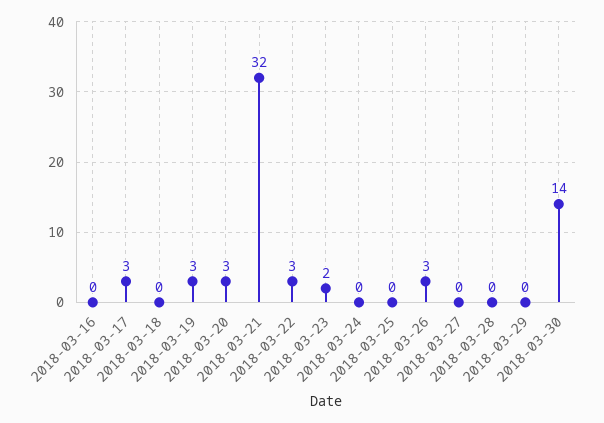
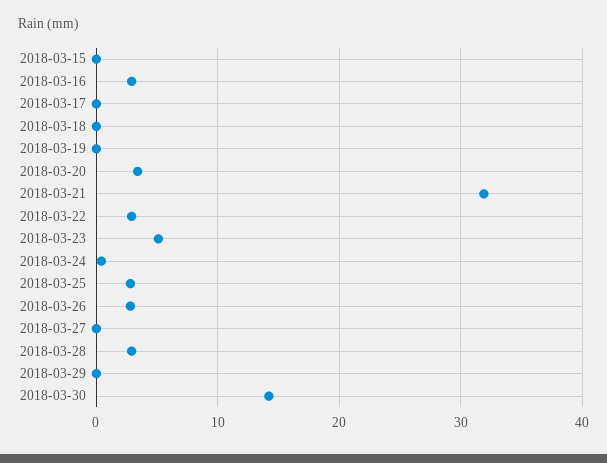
  {
-   "2018-03-16": 0,
+   "2018-03-16": 3,
-   "2018-03-17": 3,
+   "2018-03-17": 0,
    "2018-03-18": 0,
-   "2018-03-19": 3,
+   "2018-03-19": 0,
    "2018-03-20": 3,
    "2018-03-21": 32,
    "2018-03-22": 3,
-   "2018-03-23": 2,
+   "2018-03-23": 5,
    "2018-03-24": 0,
-   "2018-03-25": 0,
+   "2018-03-25": 3,
    "2018-03-26": 3,
    "2018-03-27": 0,
-   "2018-03-28": 0,
+   "2018-03-28": 3,
    "2018-03-29": 0,
-   "2018-03-30": 14
+   "2018-03-30": 14,
+   "2018-03-15": 0
  }

